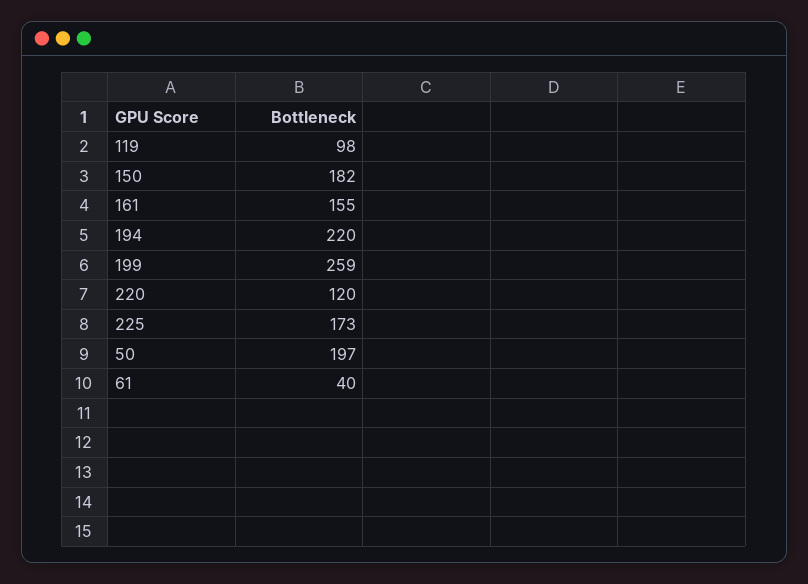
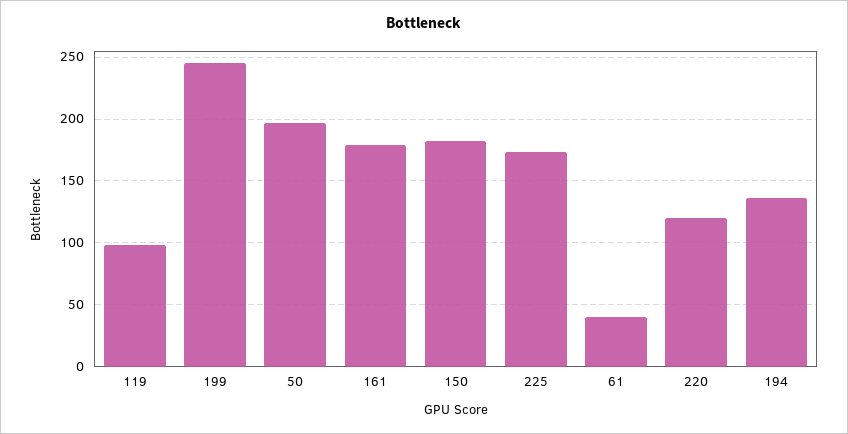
  {
    "119": 98,
    "150": 182,
-   "161": 155,
+   "161": 180,
-   "194": 220,
+   "194": 135,
-   "199": 259,
+   "199": 245,
    "220": 120,
    "225": 173,
    "50": 197,
    "61": 40
  }

